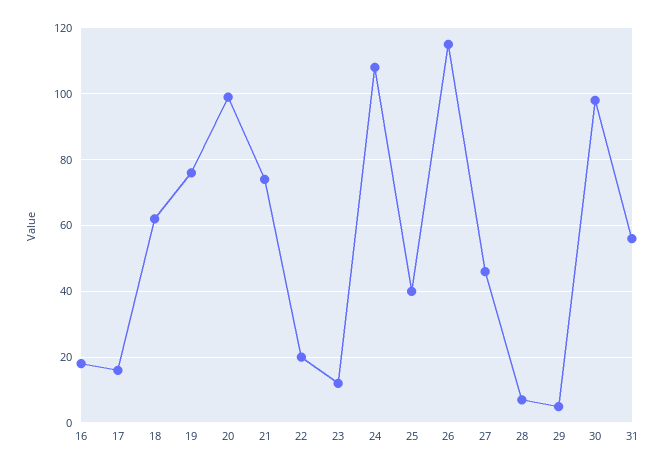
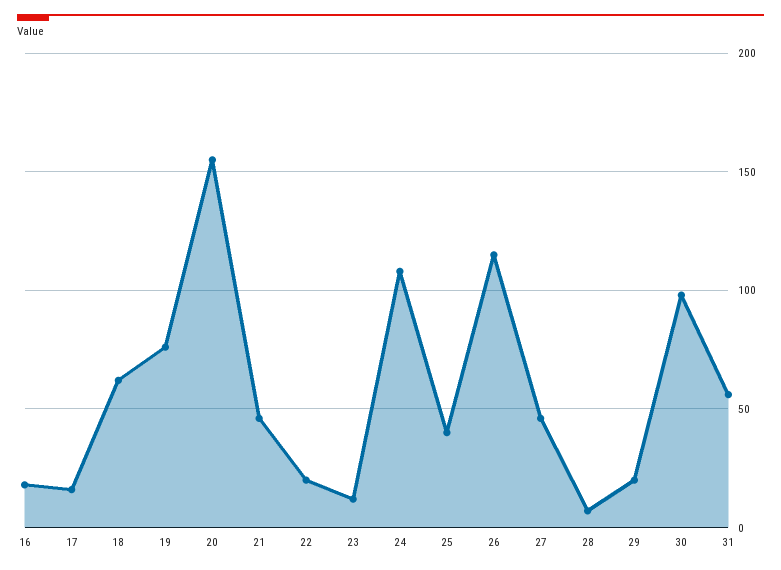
  {
    "16": 20,
    "17": 15,
    "18": 60,
    "19": 75,
-   "20": 100,
+   "20": 155,
-   "21": 75,
+   "21": 45,
    "22": 20,
    "23": 10,
    "24": 110,
    "25": 40,
    "26": 115,
    "27": 45,
    "28": 5,
-   "29": 5,
+   "29": 20,
    "30": 100,
    "31": 55
  }

